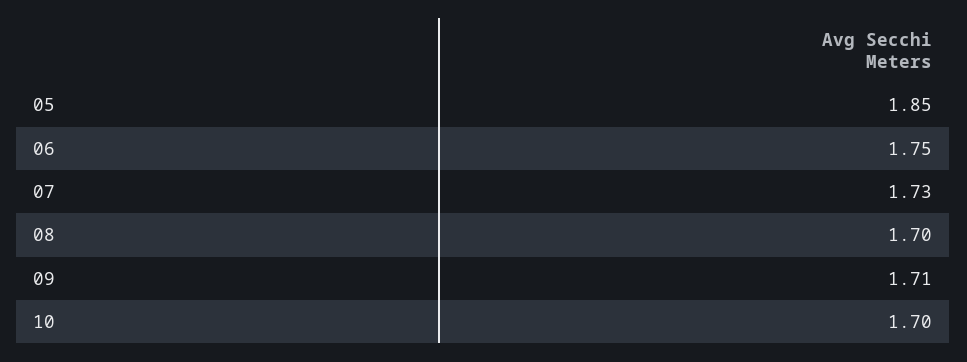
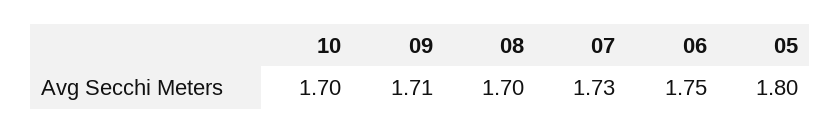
  {
-   "05": 1.85,
+   "05": 1.8,
    "06": 1.75,
    "07": 1.73,
    "08": 1.7,
    "09": 1.71,
    "10": 1.7
  }

